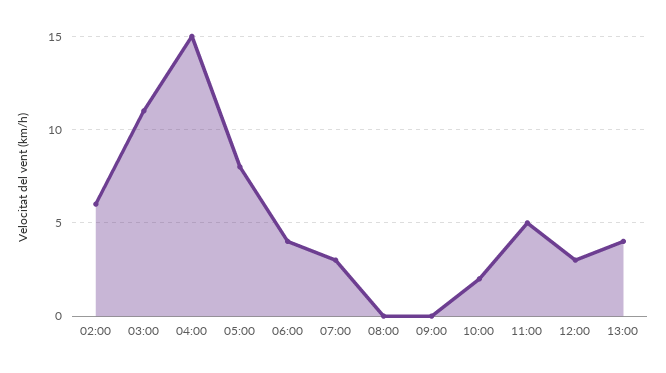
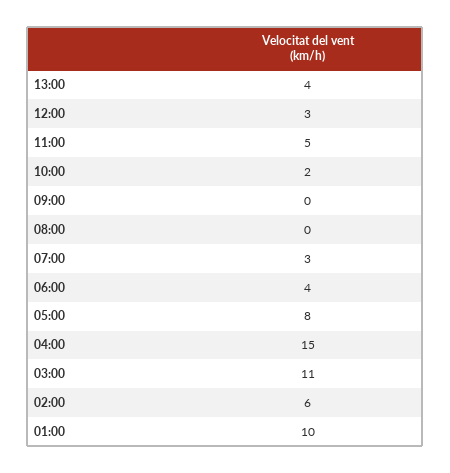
  {
    "02:00": 6,
    "03:00": 11,
    "04:00": 15,
    "05:00": 8,
    "06:00": 4,
    "07:00": 3,
    "08:00": 0,
    "09:00": 0,
    "10:00": 2,
    "11:00": 5,
    "12:00": 3,
-   "13:00": 4
+   "13:00": 4,
+   "01:00": 10
  }

